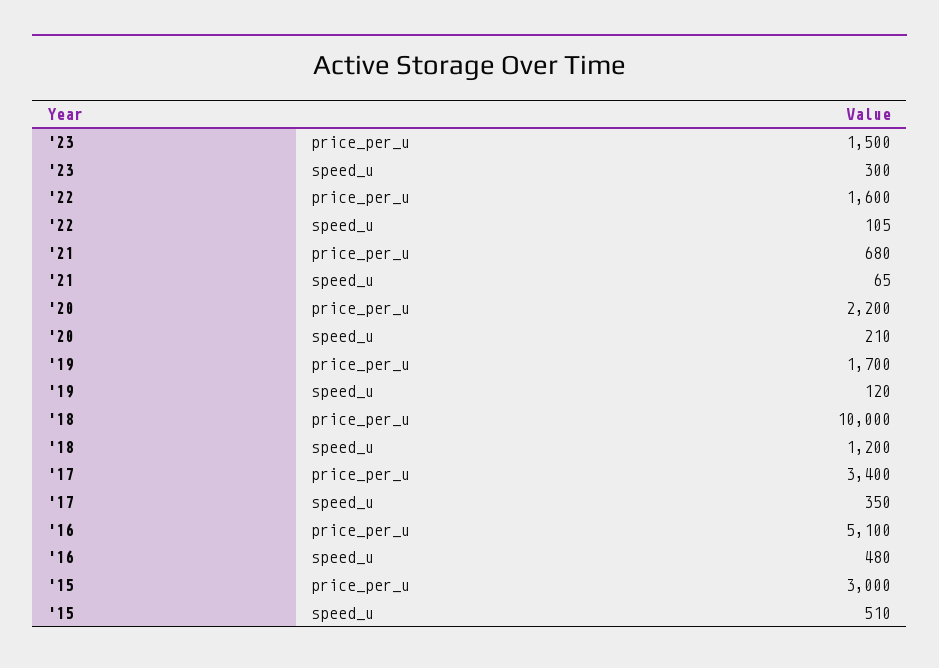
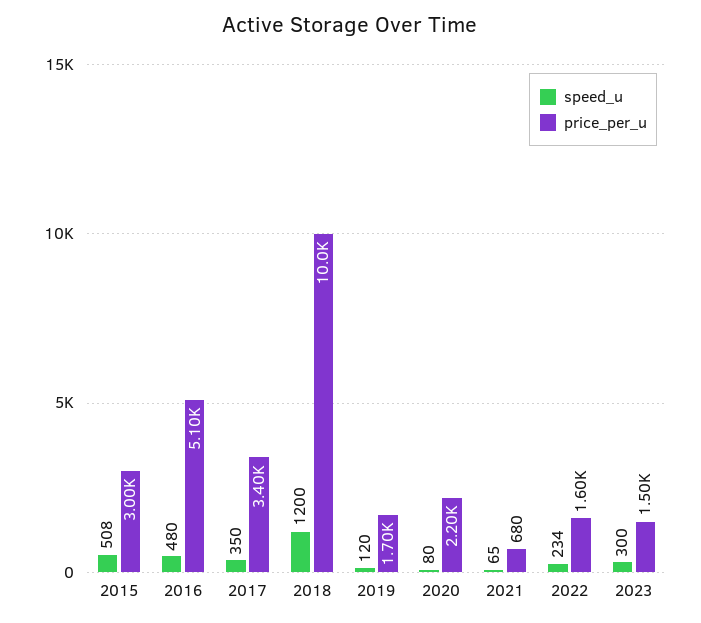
  {
    "price_per_u": {
      "'23": 1500,
      "'22": 1600,
      "'21": 680,
      "'20": 2200,
      "'19": 1700,
      "'18": 10000,
      "'17": 3400,
      "'16": 5100,
      "'15": 3000
    },
    "speed_u": {
      "'23": 300,
-     "'22": 105,
+     "'22": 234,
      "'21": 65,
-     "'20": 210,
+     "'20": 80,
      "'19": 120,
      "'18": 1200,
      "'17": 350,
      "'16": 480,
-     "'15": 510
+     "'15": 508
    }
  }

